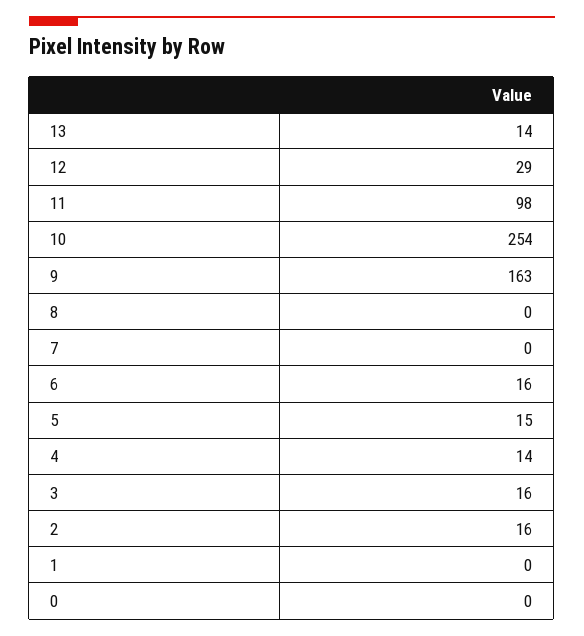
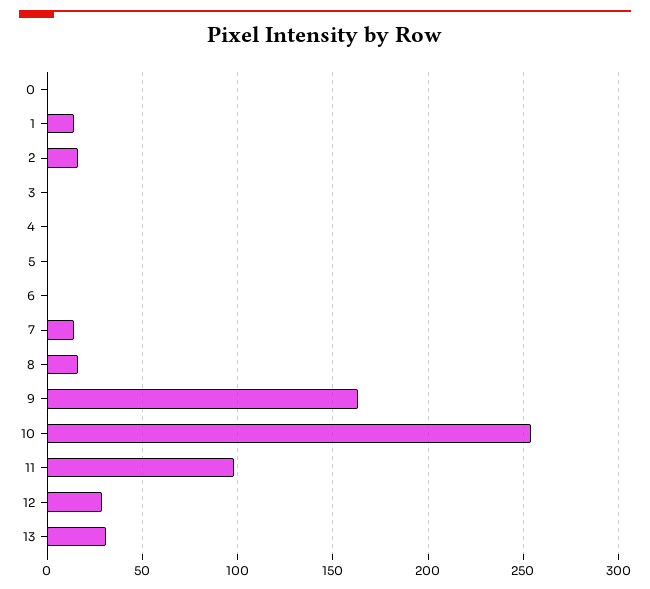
  {
-   "13": 14,
+   "13": 30,
    "12": 29,
    "11": 98,
    "10": 254,
    "9": 163,
-   "8": 0,
+   "8": 15,
-   "7": 0,
+   "7": 15,
-   "6": 16,
+   "6": 0,
-   "5": 15,
+   "5": 0,
-   "4": 14,
+   "4": 0,
-   "3": 16,
+   "3": 0,
    "2": 16,
-   "1": 0,
+   "1": 15,
    "0": 0
  }

